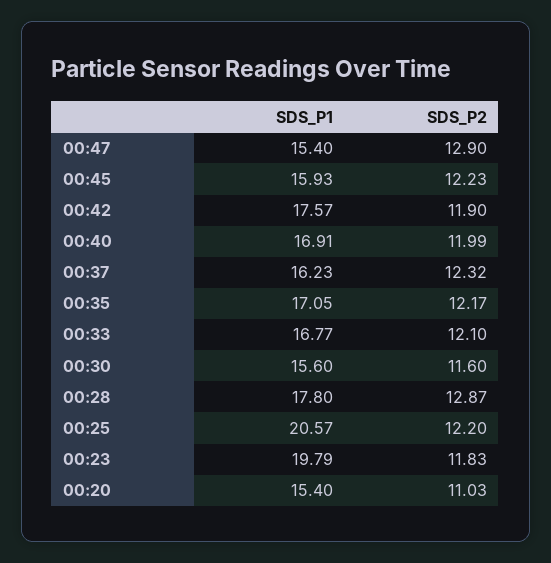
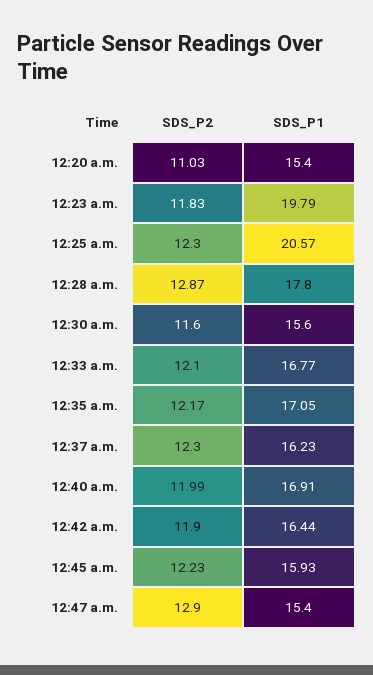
  {
    "SDS_P1": {
      "00:47": 15.4,
      "00:45": 15.93,
-     "00:42": 17.57,
+     "00:42": 16.44,
      "00:40": 16.91,
      "00:37": 16.23,
      "00:35": 17.05,
      "00:33": 16.77,
      "00:30": 15.6,
      "00:28": 17.8,
      "00:25": 20.57,
      "00:23": 19.79,
      "00:20": 15.4
    },
    "SDS_P2": {
      "00:47": 12.9,
      "00:45": 12.23,
      "00:42": 11.9,
      "00:40": 11.99,
-     "00:37": 12.32,
+     "00:37": 12.3,
      "00:35": 12.17,
      "00:33": 12.1,
      "00:30": 11.6,
      "00:28": 12.87,
-     "00:25": 12.2,
+     "00:25": 12.3,
      "00:23": 11.83,
      "00:20": 11.03
    }
  }

